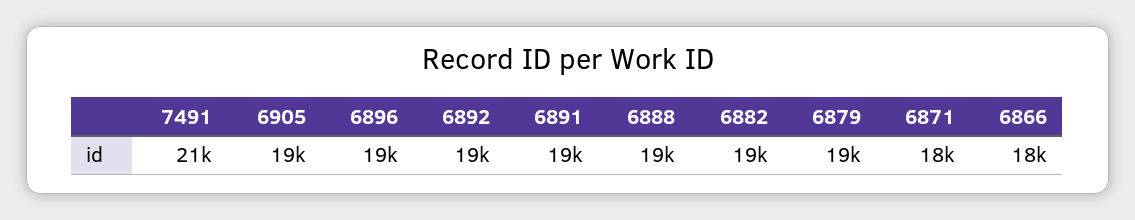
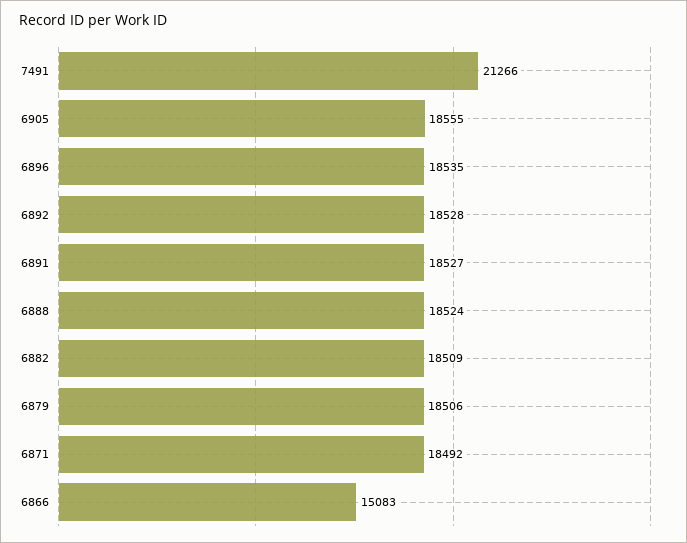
  {
    "7491": 21266,
    "6905": 18555,
    "6896": 18535,
    "6892": 18528,
    "6891": 18527,
    "6888": 18524,
    "6882": 18509,
    "6879": 18506,
    "6871": 18492,
-   "6866": 18000
+   "6866": 15083
  }

